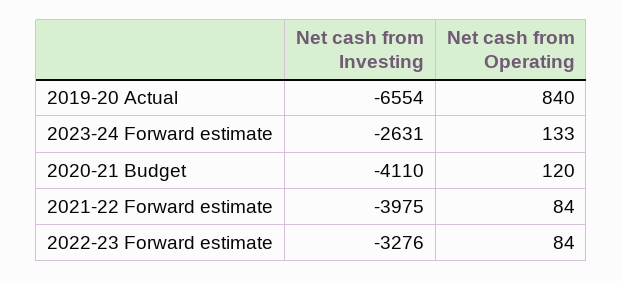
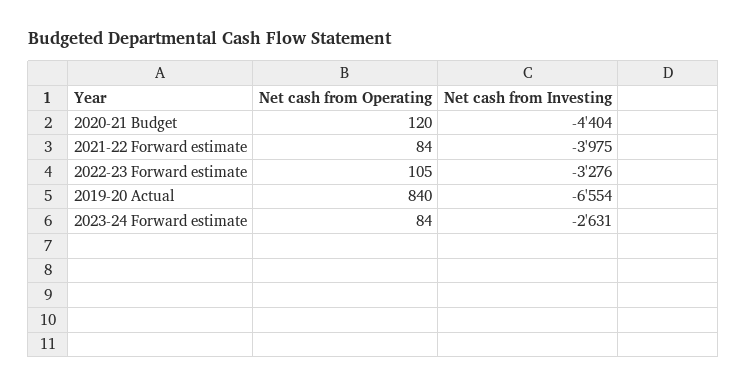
  {
    "Net cash from Investing": {
      "2019-20 Actual": -6554,
      "2023-24 Forward estimate": -2631,
-     "2020-21 Budget": -4110,
+     "2020-21 Budget": -4404,
      "2021-22 Forward estimate": -3975,
      "2022-23 Forward estimate": -3276
    },
    "Net cash from Operating": {
      "2019-20 Actual": 840,
-     "2023-24 Forward estimate": 133,
+     "2023-24 Forward estimate": 84,
      "2020-21 Budget": 120,
      "2021-22 Forward estimate": 84,
-     "2022-23 Forward estimate": 84
+     "2022-23 Forward estimate": 105
    }
  }

